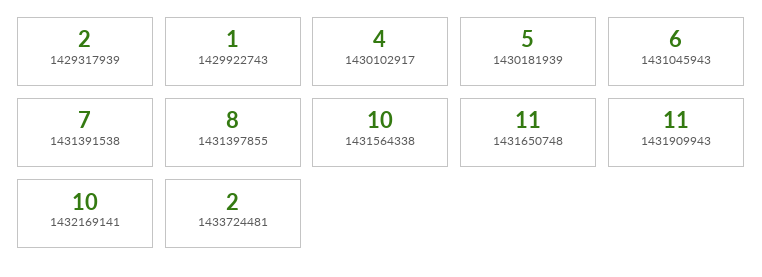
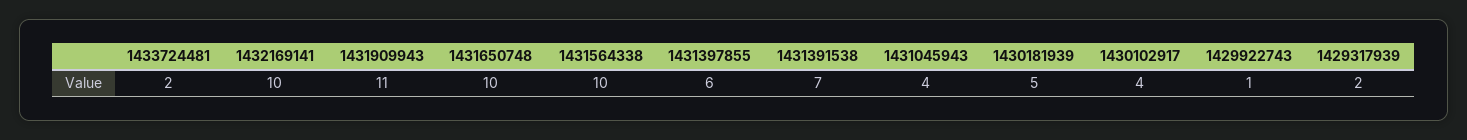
  {
    "1429317939": 2,
    "1429922743": 1,
    "1430102917": 4,
    "1430181939": 5,
-   "1431045943": 6,
+   "1431045943": 4,
    "1431391538": 7,
-   "1431397855": 8,
+   "1431397855": 6,
    "1431564338": 10,
-   "1431650748": 11,
+   "1431650748": 10,
    "1431909943": 11,
    "1432169141": 10,
    "1433724481": 2
  }

